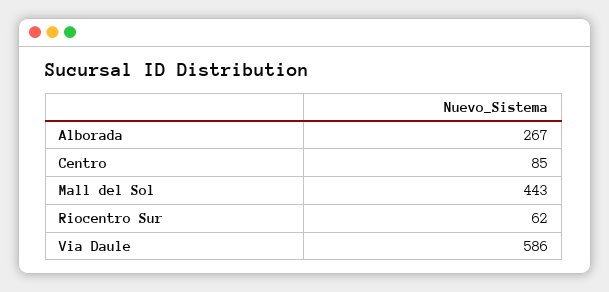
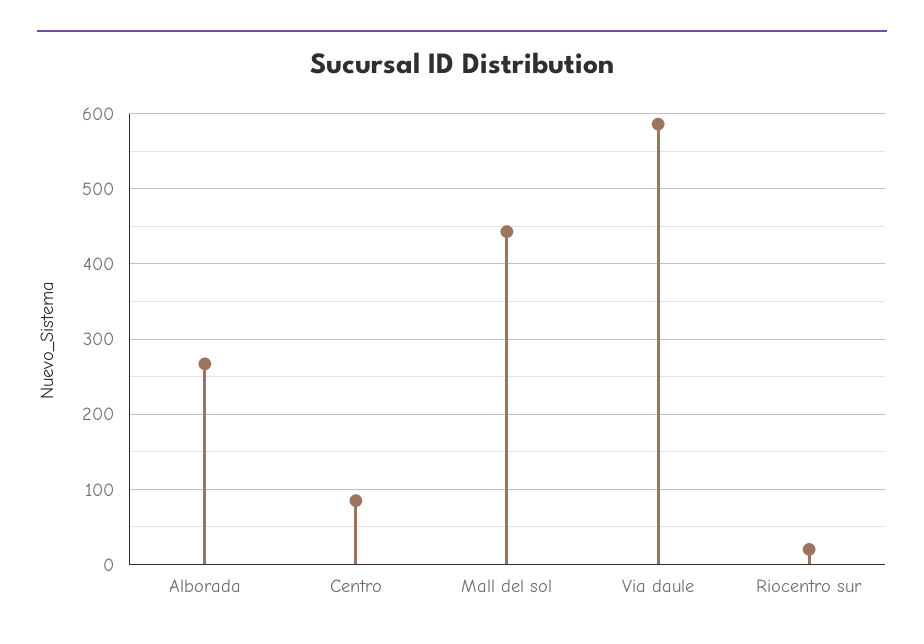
  {
    "Alborada": 267,
    "Centro": 85,
    "Mall del Sol": 443,
-   "Riocentro Sur": 62,
+   "Riocentro Sur": 20,
    "Via Daule": 586
  }

